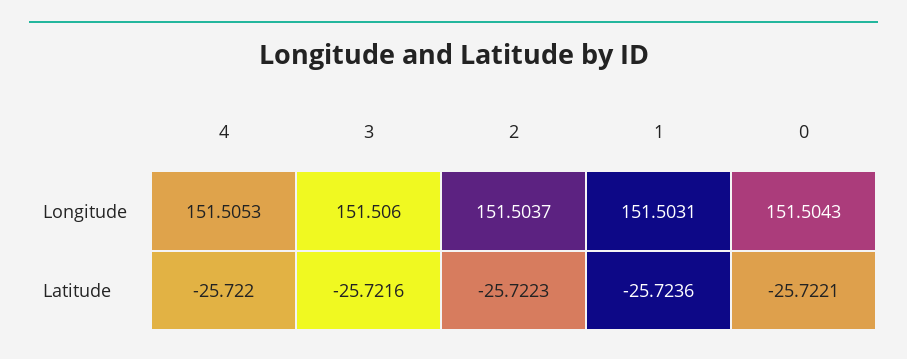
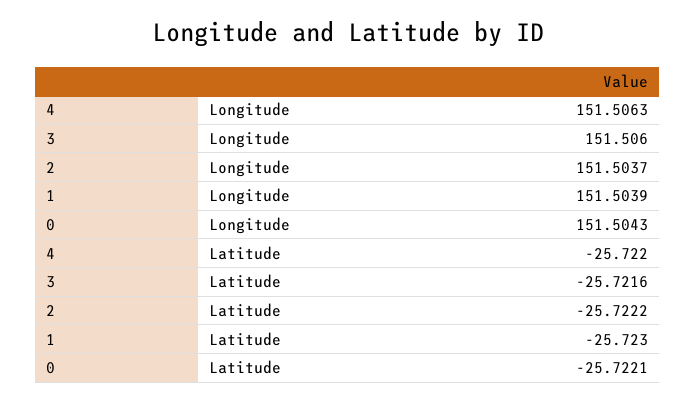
  {
    "4": {
-     "Longitude": 151.5053,
+     "Longitude": 151.5063,
      "Latitude": -25.722
    },
    "3": {
      "Longitude": 151.506,
      "Latitude": -25.7216
    },
    "2": {
      "Longitude": 151.5037,
-     "Latitude": -25.7223
+     "Latitude": -25.7222
    },
    "1": {
-     "Longitude": 151.5031,
+     "Longitude": 151.5039,
-     "Latitude": -25.7236
+     "Latitude": -25.723
    },
    "0": {
      "Longitude": 151.5043,
      "Latitude": -25.7221
    }
  }

